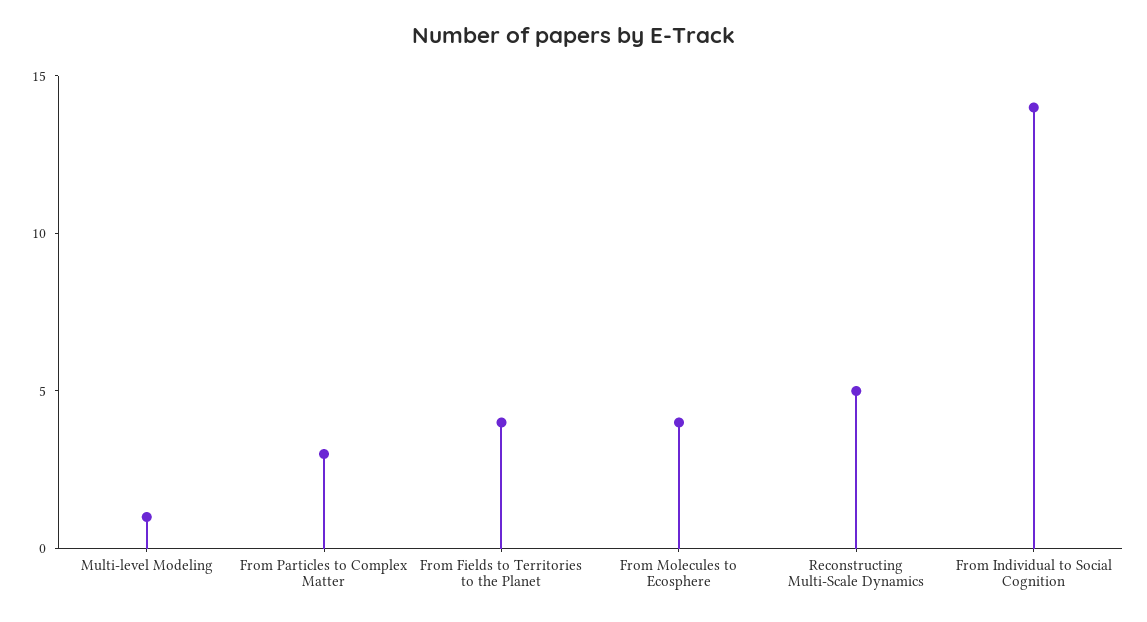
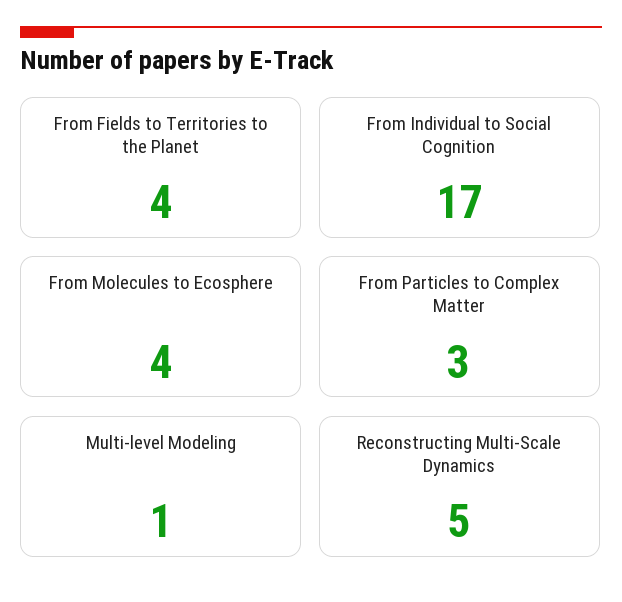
  {
    "Multi-level Modeling": 1,
    "From Particles to Complex Matter": 3,
    "From Fields to Territories to the Planet": 4,
    "From Molecules to Ecosphere": 4,
    "Reconstructing Multi-Scale Dynamics": 5,
-   "From Individual to Social Cognition": 14
+   "From Individual to Social Cognition": 17
  }

